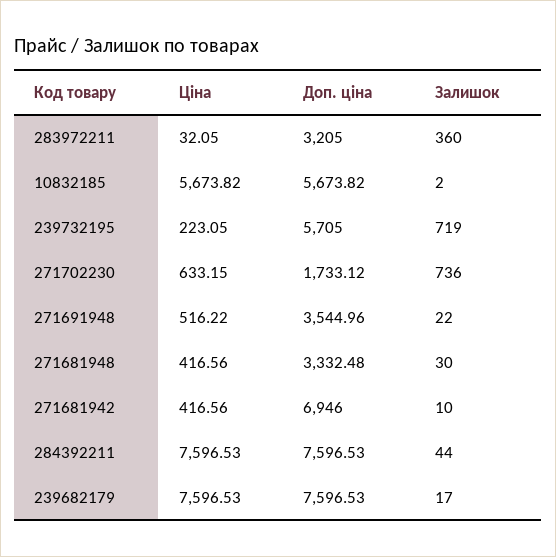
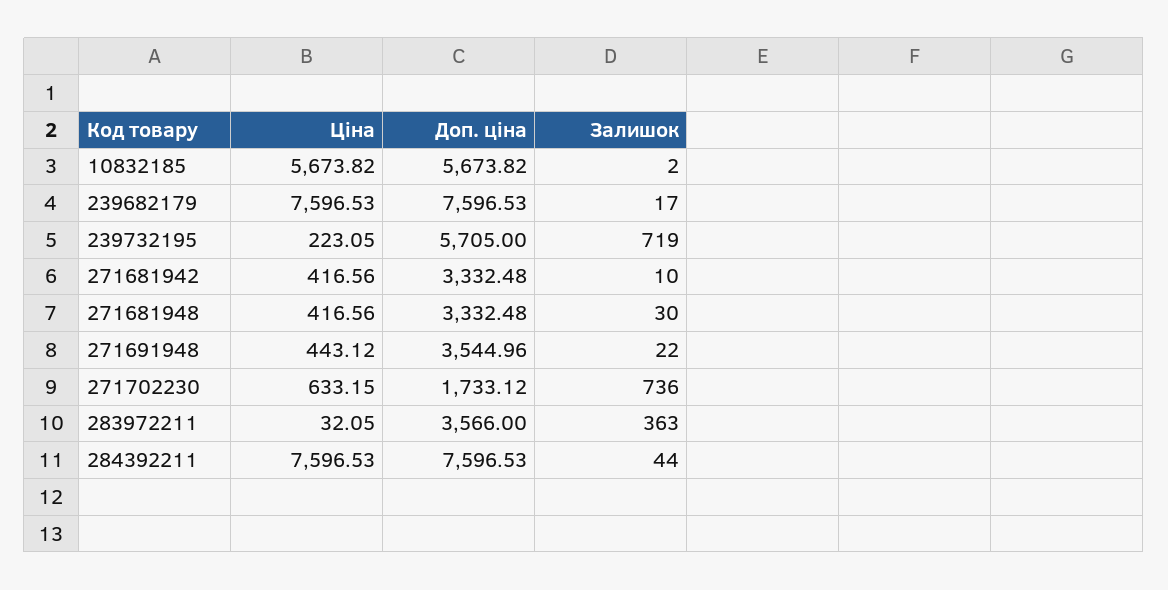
  {
    "Ціна": {
      "283972211": 32.05,
      "10832185": 5673.82,
      "239732195": 223.05,
      "271702230": 633.15,
-     "271691948": 516.22,
+     "271691948": 443.12,
      "271681948": 416.56,
      "271681942": 416.56,
      "284392211": 7596.53,
      "239682179": 7596.53
    },
    "Доп. ціна": {
-     "283972211": 3205,
+     "283972211": 3566,
      "10832185": 5673.82,
      "239732195": 5705,
      "271702230": 1733.12,
      "271691948": 3544.96,
      "271681948": 3332.48,
-     "271681942": 6946,
+     "271681942": 3332.48,
      "284392211": 7596.53,
      "239682179": 7596.53
    },
    "Залишок": {
-     "283972211": 360,
+     "283972211": 363,
      "10832185": 2,
      "239732195": 719,
      "271702230": 736,
      "271691948": 22,
      "271681948": 30,
      "271681942": 10,
      "284392211": 44,
      "239682179": 17
    }
  }

